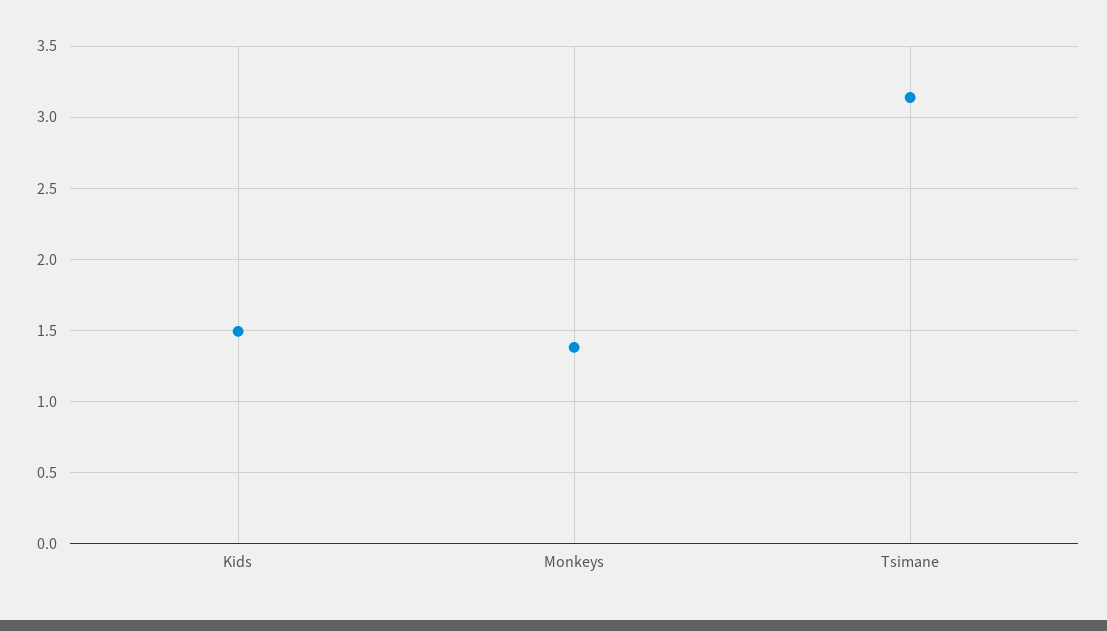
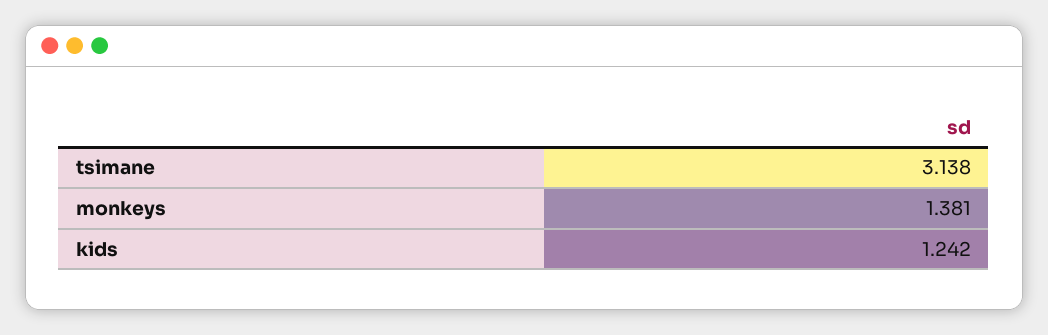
  {
-   "Kids": 1.5,
+   "Kids": 1.242,
    "Monkeys": 1.381,
    "Tsimane": 3.138
  }

